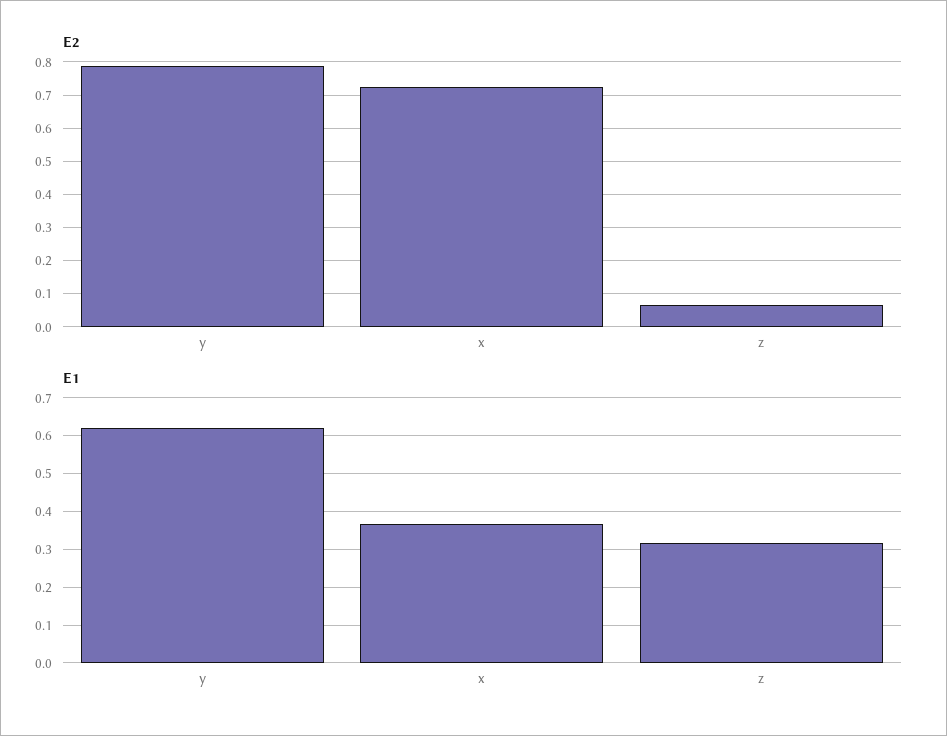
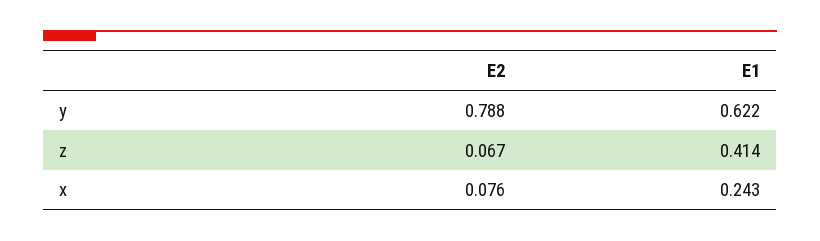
  {
    "E2": {
      "y": 0.788,
-     "x": 0.72,
+     "x": 0.076,
      "z": 0.067
    },
    "E1": {
      "y": 0.622,
-     "x": 0.36,
+     "x": 0.243,
-     "z": 0.32
+     "z": 0.414
    }
  }

